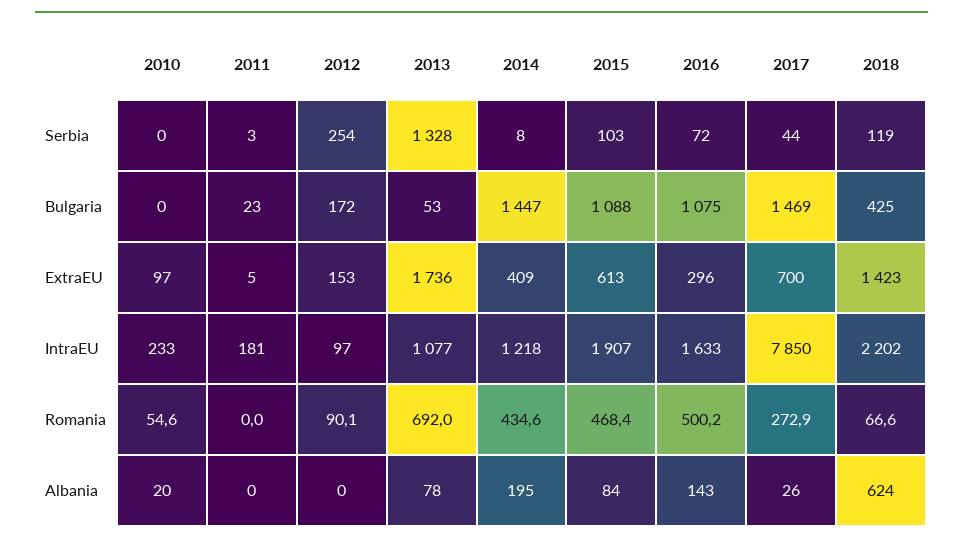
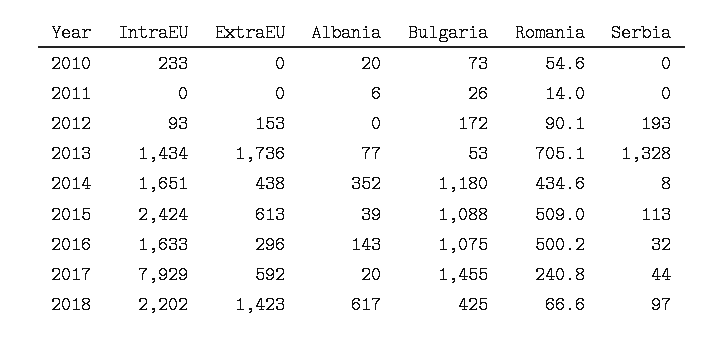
  {
    "2010": {
      "Serbia": 0,
-     "Bulgaria": 0,
+     "Bulgaria": 73,
-     "ExtraEU": 97,
+     "ExtraEU": 0,
      "IntraEU": 233,
      "Romania": 54.6,
      "Albania": 20
    },
    "2011": {
-     "Serbia": 3,
+     "Serbia": 0,
-     "Bulgaria": 23,
+     "Bulgaria": 26,
-     "ExtraEU": 5,
+     "ExtraEU": 0,
-     "IntraEU": 181,
+     "IntraEU": 0,
-     "Romania": 0,
+     "Romania": 14,
-     "Albania": 0
+     "Albania": 6
    },
    "2012": {
-     "Serbia": 254,
+     "Serbia": 193,
      "Bulgaria": 172,
      "ExtraEU": 153,
-     "IntraEU": 97,
+     "IntraEU": 93,
      "Romania": 90.1,
      "Albania": 0
    },
    "2013": {
      "Serbia": 1328,
      "Bulgaria": 53,
      "ExtraEU": 1736,
-     "IntraEU": 1077,
+     "IntraEU": 1434,
-     "Romania": 692,
+     "Romania": 705.1,
-     "Albania": 78
+     "Albania": 77
    },
    "2014": {
      "Serbia": 8,
-     "Bulgaria": 1447,
+     "Bulgaria": 1180,
-     "ExtraEU": 409,
+     "ExtraEU": 438,
-     "IntraEU": 1218,
+     "IntraEU": 1651,
      "Romania": 434.6,
-     "Albania": 195
+     "Albania": 352
    },
    "2015": {
-     "Serbia": 103,
+     "Serbia": 113,
      "Bulgaria": 1088,
      "ExtraEU": 613,
-     "IntraEU": 1907,
+     "IntraEU": 2424,
-     "Romania": 468.4,
+     "Romania": 509,
-     "Albania": 84
+     "Albania": 39
    },
    "2016": {
-     "Serbia": 72,
+     "Serbia": 32,
      "Bulgaria": 1075,
      "ExtraEU": 296,
      "IntraEU": 1633,
      "Romania": 500.2,
      "Albania": 143
    },
    "2017": {
      "Serbia": 44,
-     "Bulgaria": 1469,
+     "Bulgaria": 1455,
-     "ExtraEU": 700,
+     "ExtraEU": 592,
-     "IntraEU": 7850,
+     "IntraEU": 7929,
-     "Romania": 272.9,
+     "Romania": 240.8,
-     "Albania": 26
+     "Albania": 20
    },
    "2018": {
-     "Serbia": 119,
+     "Serbia": 97,
      "Bulgaria": 425,
      "ExtraEU": 1423,
      "IntraEU": 2202,
      "Romania": 66.6,
-     "Albania": 624
+     "Albania": 617
    }
  }

